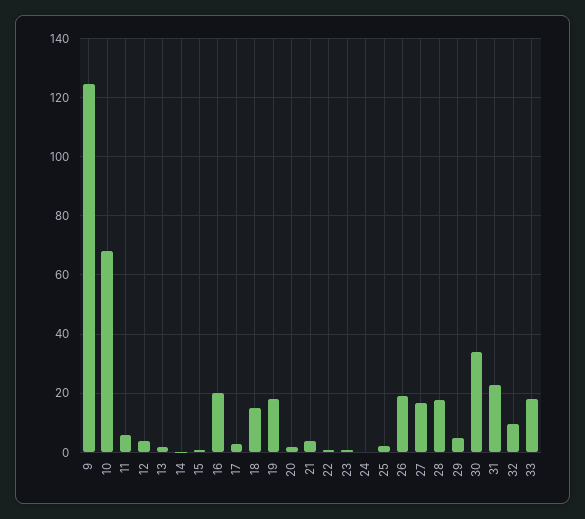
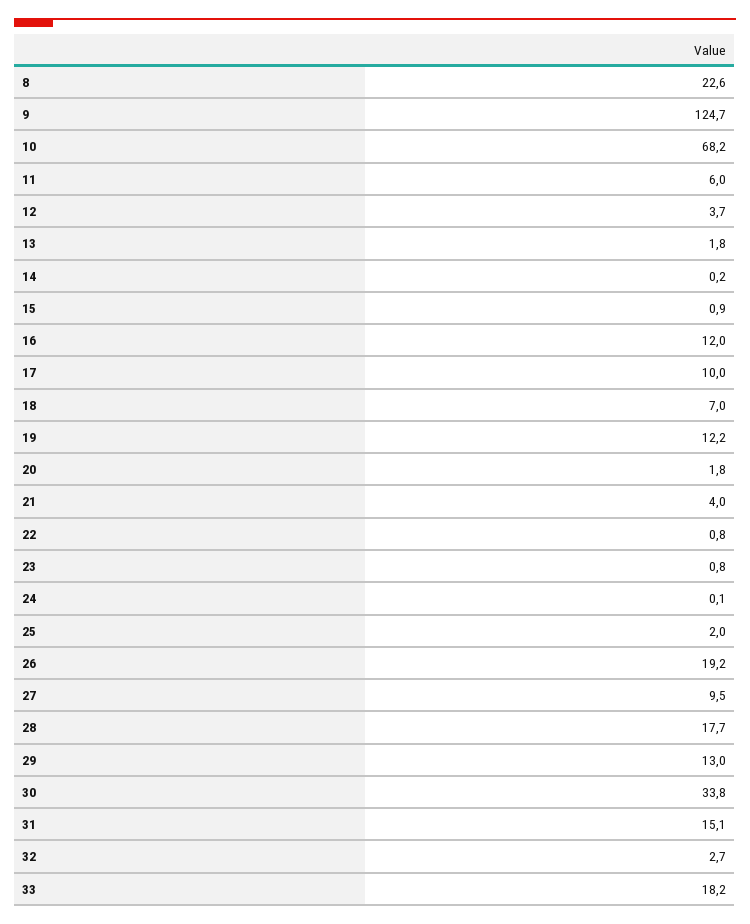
  {
    "9": 124.7,
    "10": 68.2,
    "11": 6,
    "12": 3.7,
    "13": 1.8,
    "14": 0.2,
    "15": 0.9,
-   "16": 20,
+   "16": 12,
-   "17": 2.5,
+   "17": 10,
-   "18": 15,
+   "18": 7,
-   "19": 17.5,
+   "19": 12.2,
    "20": 1.8,
    "21": 4,
    "22": 0.8,
    "23": 0.8,
    "24": 0.1,
    "25": 2,
    "26": 19.2,
-   "27": 17.5,
+   "27": 9.5,
    "28": 17.7,
-   "29": 5,
+   "29": 13,
    "30": 33.8,
-   "31": 22.5,
+   "31": 15.1,
-   "32": 10,
+   "32": 2.7,
-   "33": 18.2
+   "33": 18.2,
+   "8": 22.6
  }

